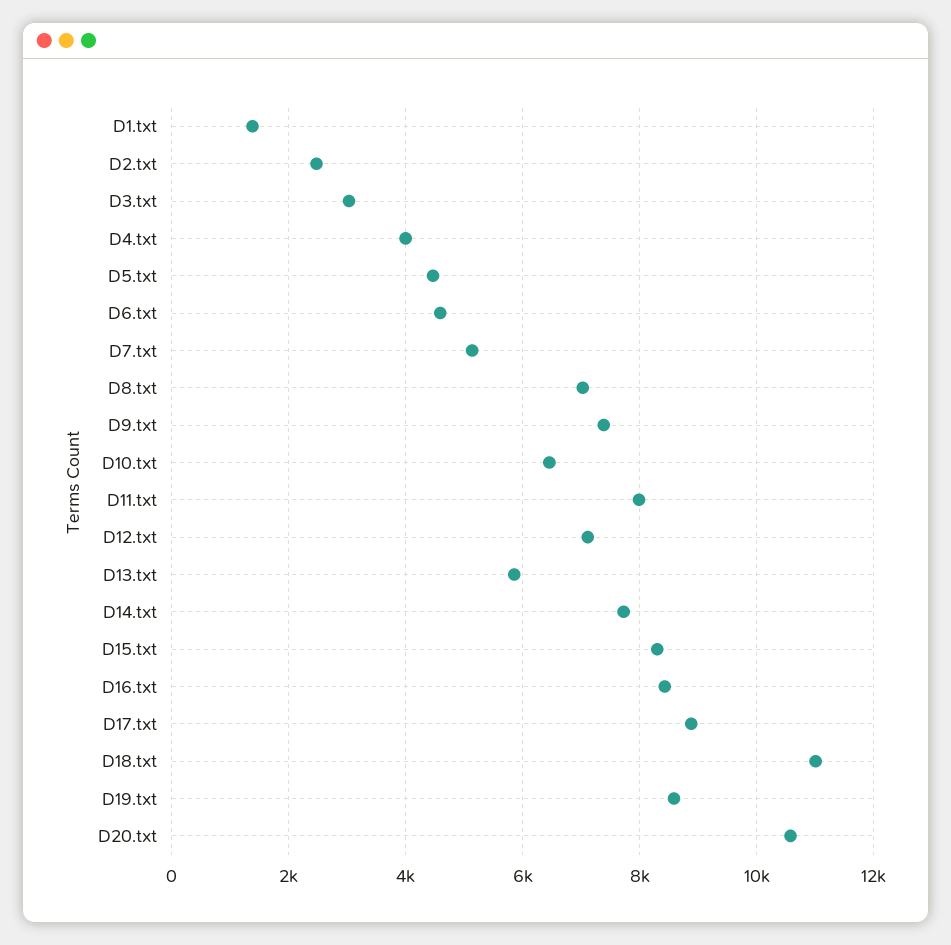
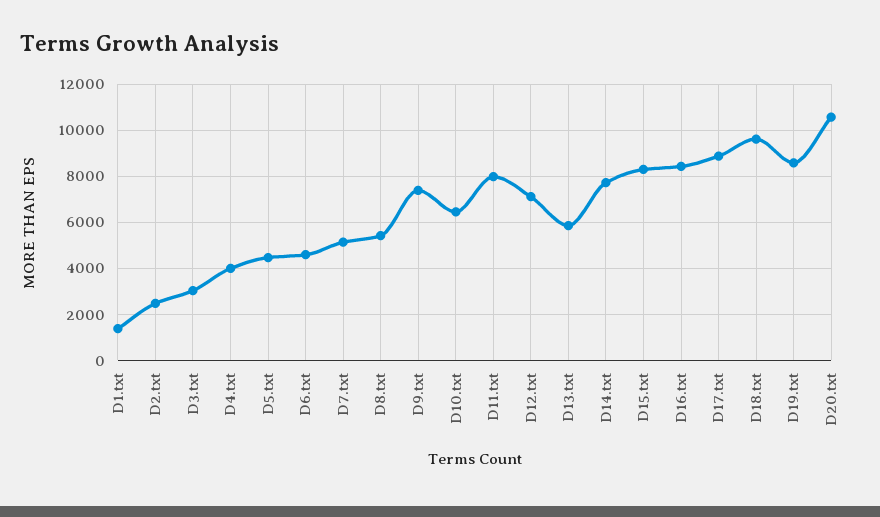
  {
    "D1.txt": 1400,
    "D2.txt": 2400,
    "D3.txt": 3000,
    "D4.txt": 4000,
    "D5.txt": 4400,
    "D6.txt": 4600,
    "D7.txt": 5200,
-   "D8.txt": 7000,
+   "D8.txt": 5500,
    "D9.txt": 7400,
    "D10.txt": 6400,
    "D11.txt": 8000,
    "D12.txt": 7200,
    "D13.txt": 5800,
    "D14.txt": 7800,
    "D15.txt": 8200,
    "D16.txt": 8400,
    "D17.txt": 8800,
-   "D18.txt": 11000,
+   "D18.txt": 9500,
    "D19.txt": 8600,
    "D20.txt": 10600
  }

